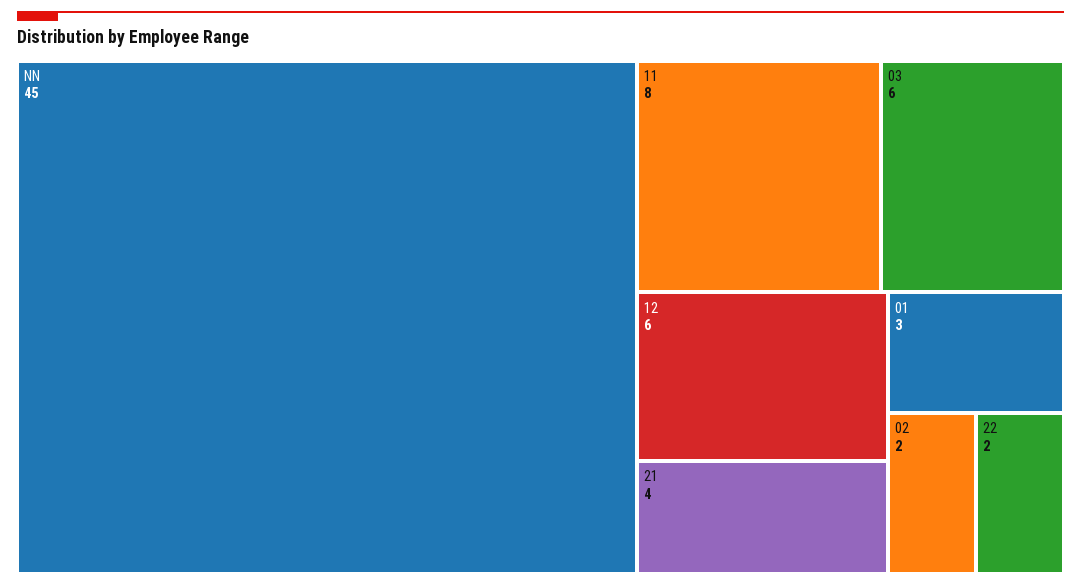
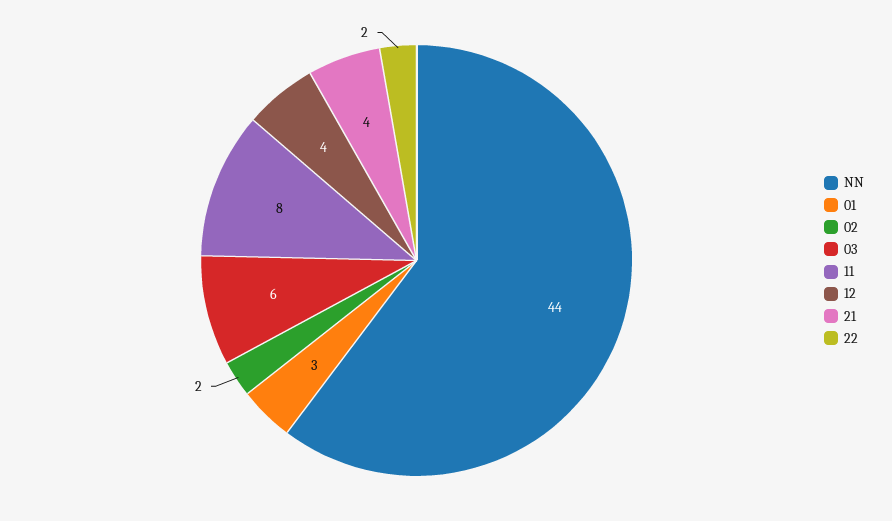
  {
-   "NN": 45,
+   "NN": 44,
    "11": 8,
    "03": 6,
-   "12": 6,
+   "12": 4,
    "21": 4,
    "01": 3,
    "02": 2,
    "22": 2
  }

